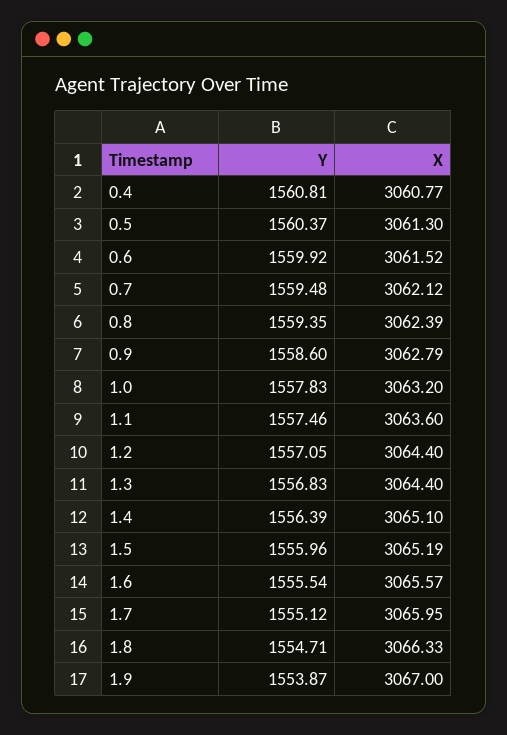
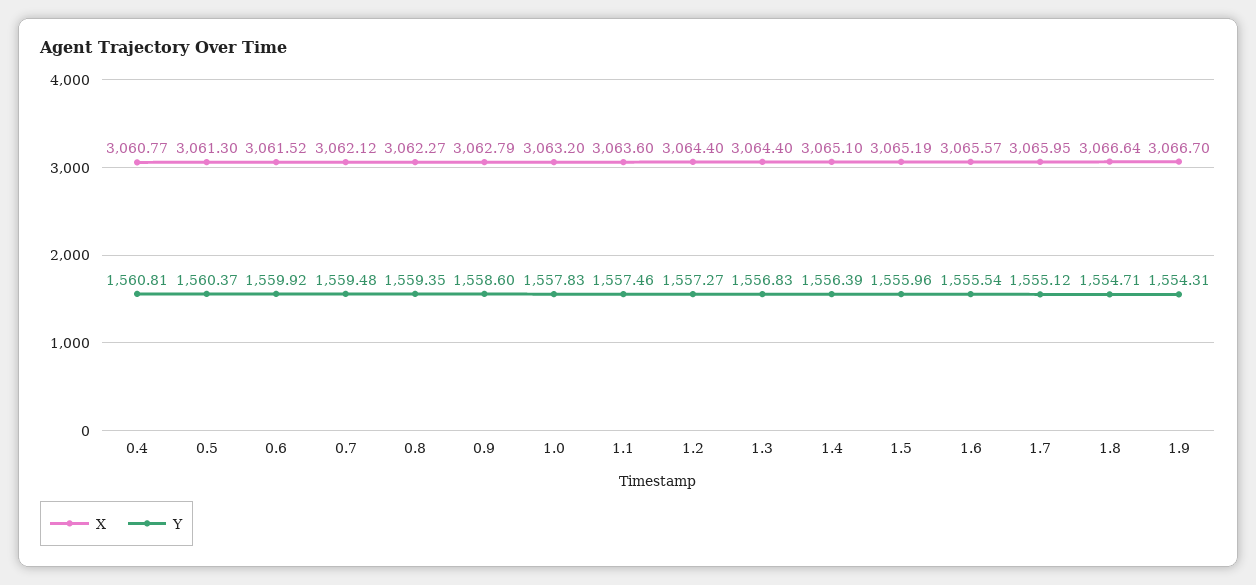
  {
    "Y": {
      "0.4": 1560.81,
      "0.5": 1560.37,
      "0.6": 1559.92,
      "0.7": 1559.48,
      "0.8": 1559.35,
      "0.9": 1558.6,
      "1.0": 1557.83,
      "1.1": 1557.46,
-     "1.2": 1557.05,
+     "1.2": 1557.27,
      "1.3": 1556.83,
      "1.4": 1556.39,
      "1.5": 1555.96,
      "1.6": 1555.54,
      "1.7": 1555.12,
      "1.8": 1554.71,
-     "1.9": 1553.87
+     "1.9": 1554.31
    },
    "X": {
      "0.4": 3060.77,
      "0.5": 3061.3,
      "0.6": 3061.52,
      "0.7": 3062.12,
-     "0.8": 3062.39,
+     "0.8": 3062.27,
      "0.9": 3062.79,
      "1.0": 3063.2,
      "1.1": 3063.6,
      "1.2": 3064.4,
      "1.3": 3064.4,
      "1.4": 3065.1,
      "1.5": 3065.19,
      "1.6": 3065.57,
      "1.7": 3065.95,
-     "1.8": 3066.33,
+     "1.8": 3066.64,
-     "1.9": 3067
+     "1.9": 3066.7
    }
  }

